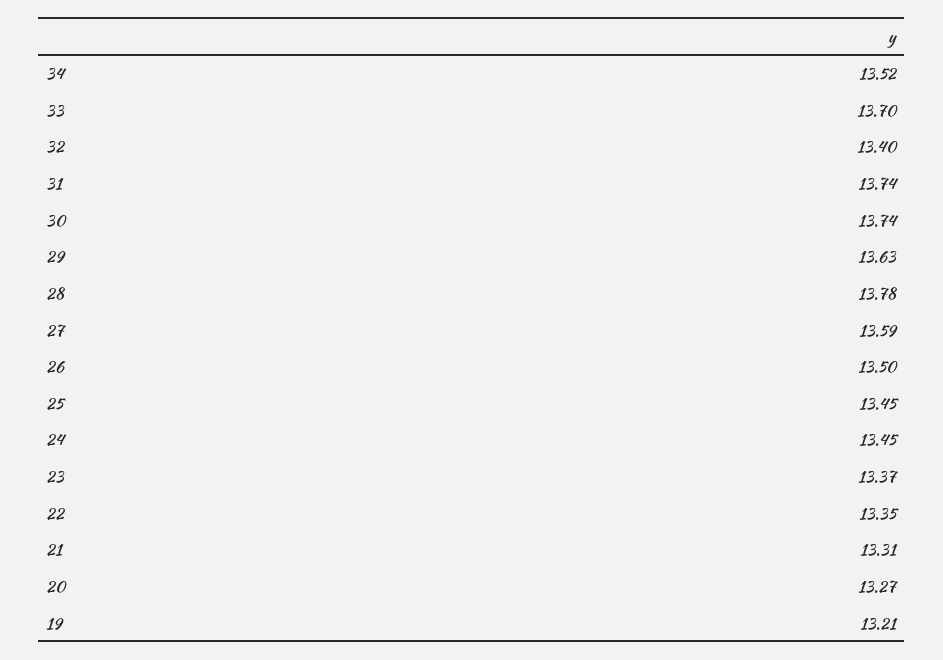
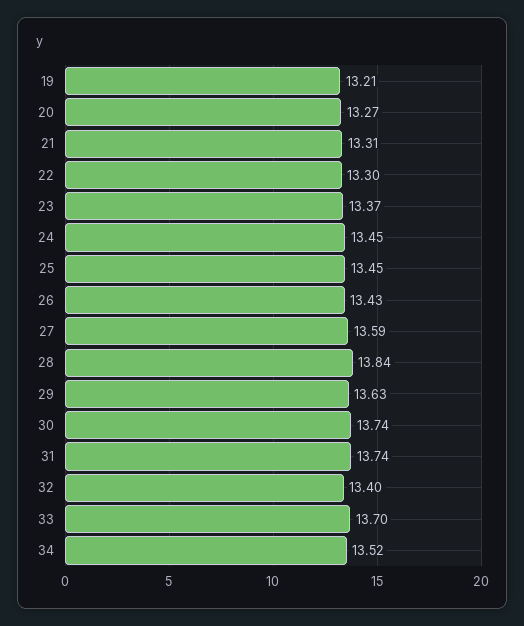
  {
    "34": 13.52,
    "33": 13.7,
    "32": 13.4,
    "31": 13.74,
    "30": 13.74,
    "29": 13.63,
-   "28": 13.78,
+   "28": 13.84,
    "27": 13.59,
-   "26": 13.5,
+   "26": 13.43,
    "25": 13.45,
    "24": 13.45,
    "23": 13.37,
-   "22": 13.35,
+   "22": 13.3,
    "21": 13.31,
    "20": 13.27,
    "19": 13.21
  }

